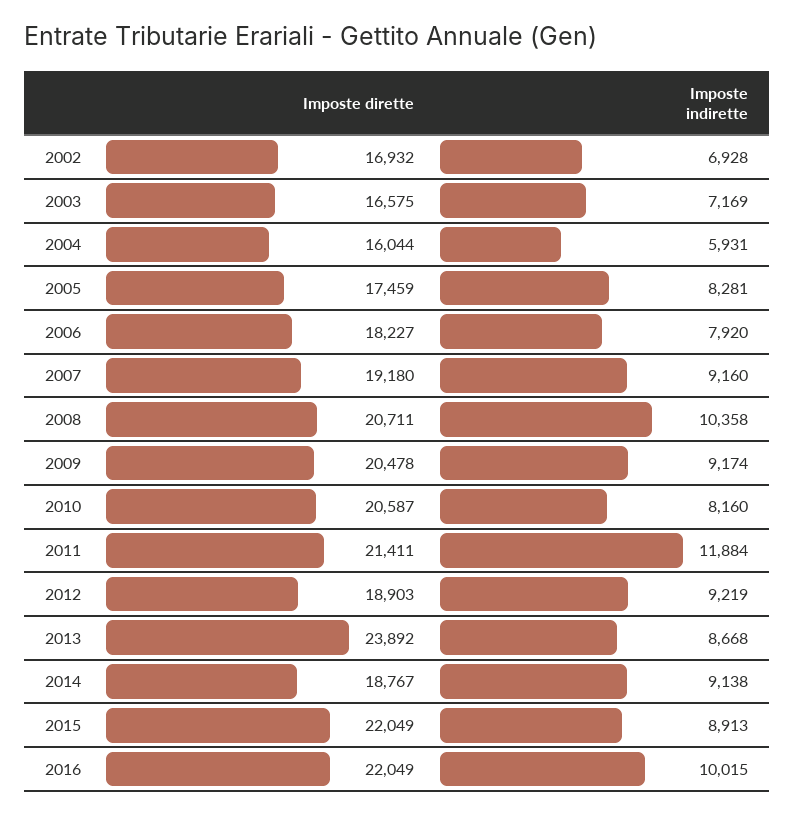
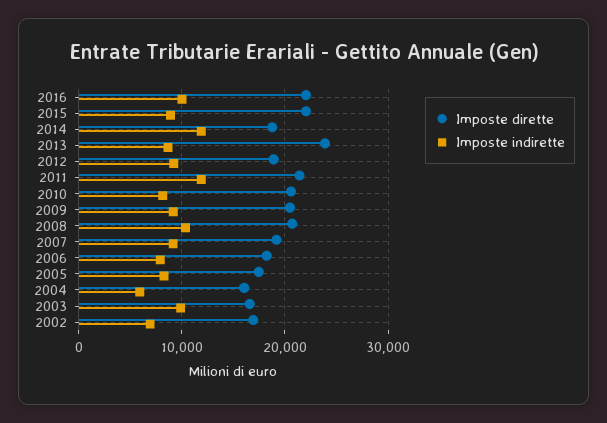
  {
    "Imposte dirette": {
      "2002": 16932,
      "2003": 16575,
      "2004": 16044,
      "2005": 17459,
      "2006": 18227,
      "2007": 19180,
      "2008": 20711,
      "2009": 20478,
      "2010": 20587,
      "2011": 21411,
      "2012": 18903,
      "2013": 23892,
      "2014": 18767,
      "2015": 22049,
      "2016": 22049
    },
    "Imposte indirette": {
      "2002": 6928,
-     "2003": 7169,
+     "2003": 10000,
      "2004": 5931,
      "2005": 8281,
      "2006": 7920,
      "2007": 9160,
      "2008": 10358,
      "2009": 9174,
      "2010": 8160,
      "2011": 11884,
      "2012": 9219,
      "2013": 8668,
-     "2014": 9138,
+     "2014": 12000,
      "2015": 8913,
      "2016": 10015
    }
  }

